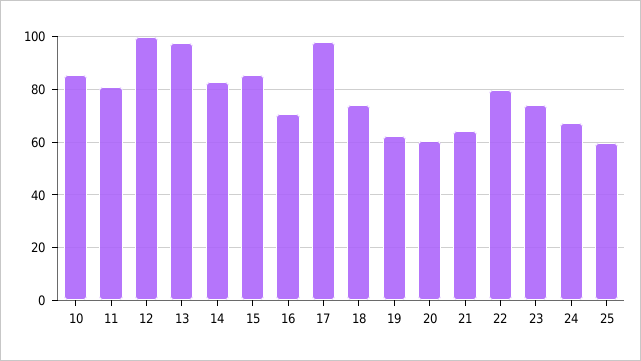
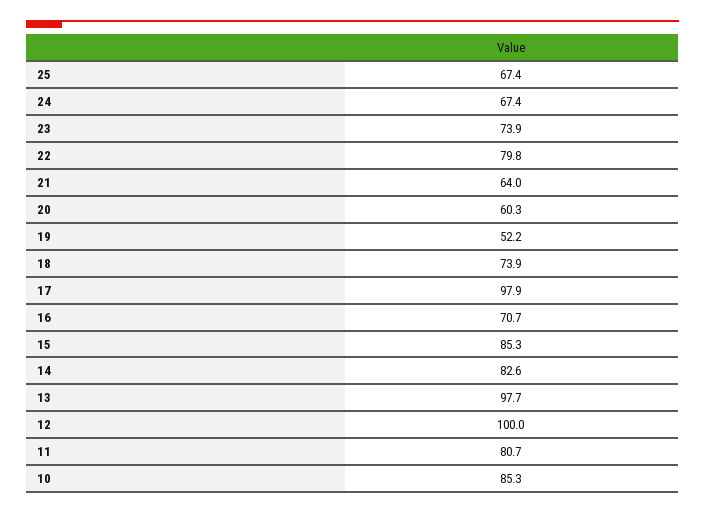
  {
    "10": 85.3,
    "11": 80.7,
    "12": 100,
    "13": 97.7,
    "14": 82.6,
    "15": 85.3,
    "16": 70.7,
    "17": 97.9,
    "18": 73.9,
-   "19": 62.5,
+   "19": 52.2,
    "20": 60.3,
    "21": 64,
    "22": 79.8,
    "23": 73.9,
    "24": 67.4,
-   "25": 60
+   "25": 67.4
  }

